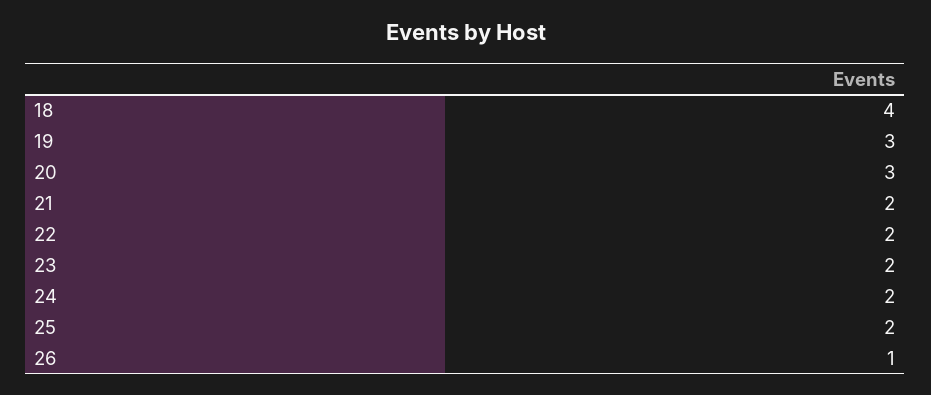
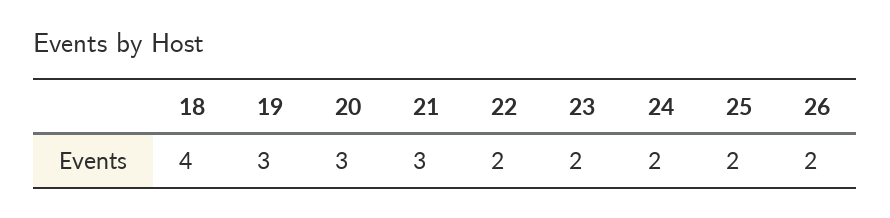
  {
    "18": 4,
    "19": 3,
    "20": 3,
-   "21": 2,
+   "21": 3,
    "22": 2,
    "23": 2,
    "24": 2,
    "25": 2,
-   "26": 1
+   "26": 2
  }

